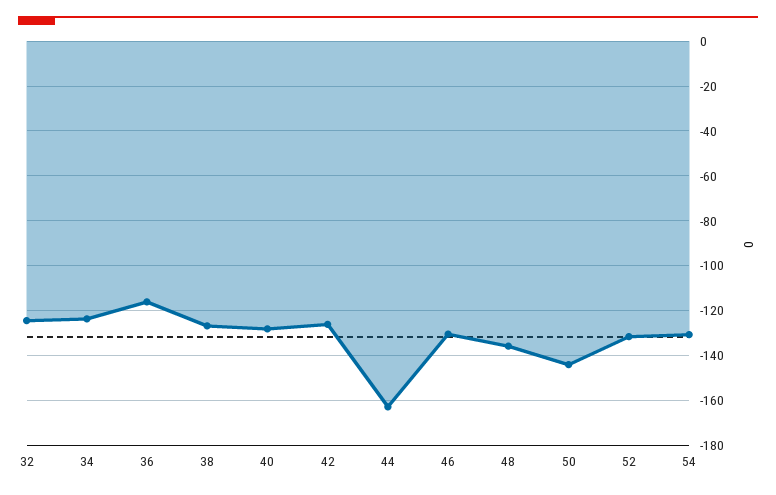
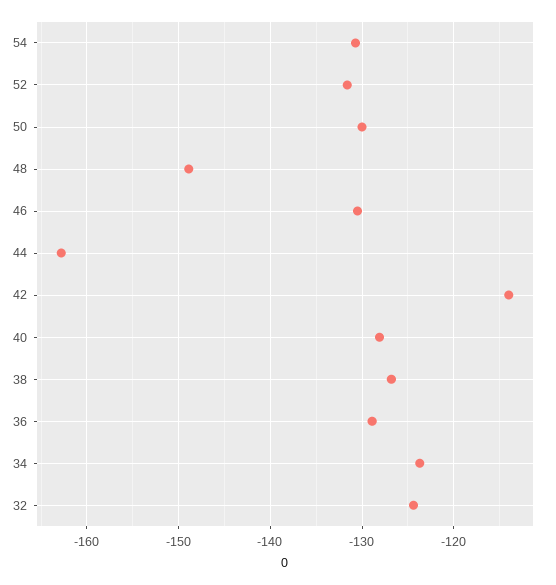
  {
    "32": -124,
    "34": -124,
-   "36": -115,
+   "36": -129,
    "38": -127,
    "40": -128,
-   "42": -125,
+   "42": -114,
    "44": -163,
    "46": -131,
-   "48": -135,
+   "48": -149,
-   "50": -145,
+   "50": -130,
    "52": -132,
    "54": -131
  }

